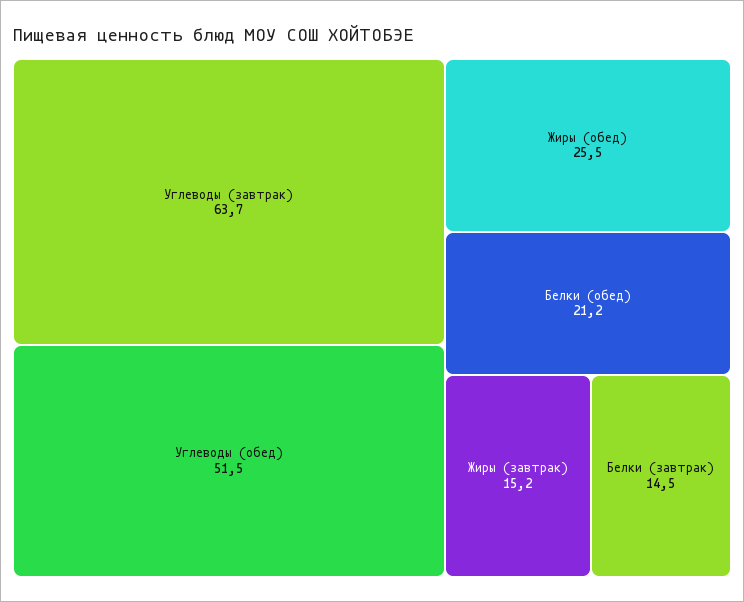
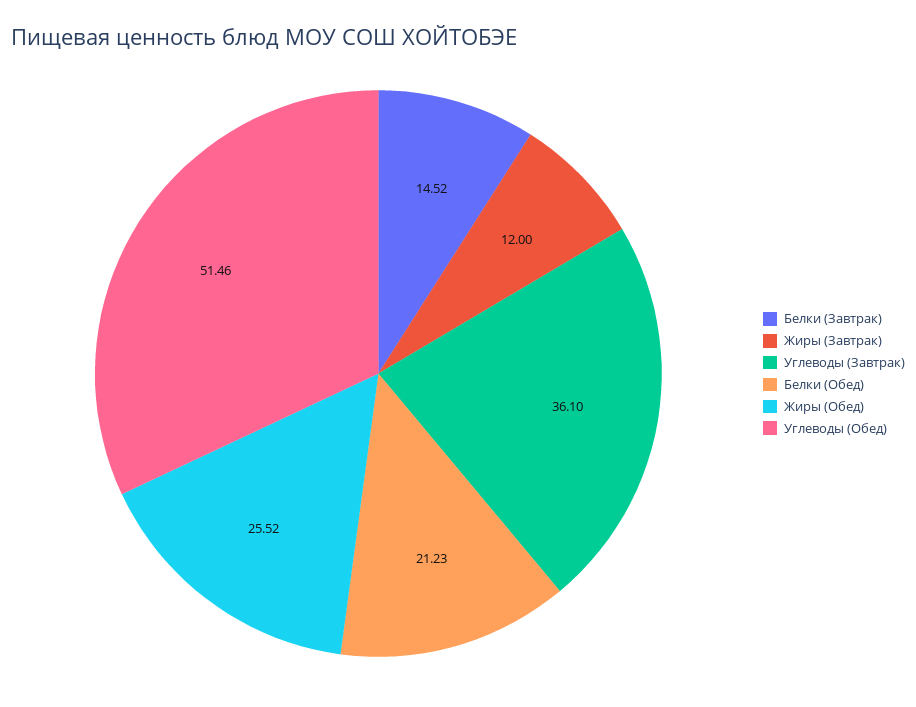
  {
-   "Углеводы (завтрак)": 63.7,
+   "Углеводы (завтрак)": 36.1,
    "Углеводы (обед)": 51.46,
    "Жиры (обед)": 25.52,
    "Белки (обед)": 21.23,
-   "Жиры (завтрак)": 15.2,
+   "Жиры (завтрак)": 12,
    "Белки (завтрак)": 14.52
  }

